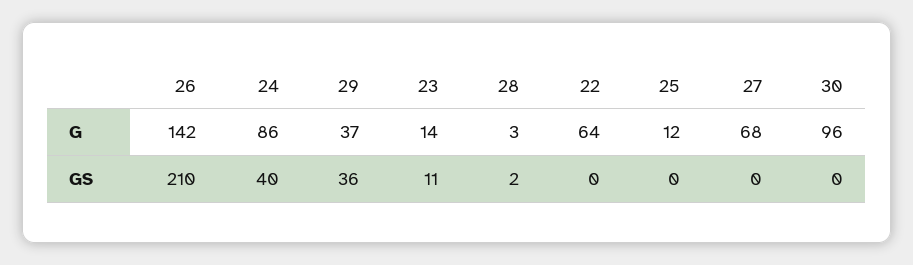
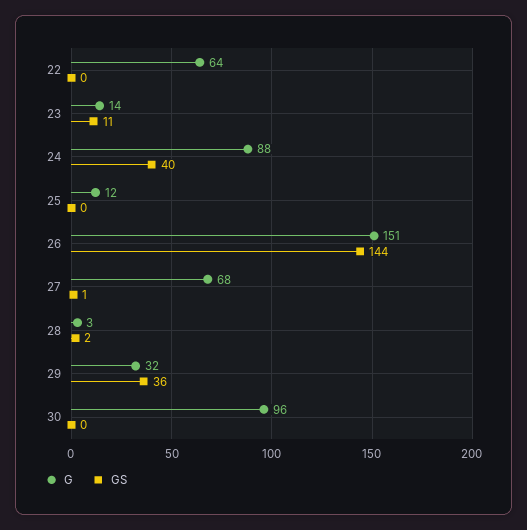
  {
    "G": {
-     "26": 142,
+     "26": 151,
-     "24": 86,
+     "24": 88,
-     "29": 37,
+     "29": 32,
      "23": 14,
      "28": 3,
      "22": 64,
      "25": 12,
      "27": 68,
      "30": 96
    },
    "GS": {
-     "26": 210,
+     "26": 144,
      "24": 40,
      "29": 36,
      "23": 11,
      "28": 2,
      "22": 0,
      "25": 0,
-     "27": 0,
+     "27": 1,
      "30": 0
    }
  }

